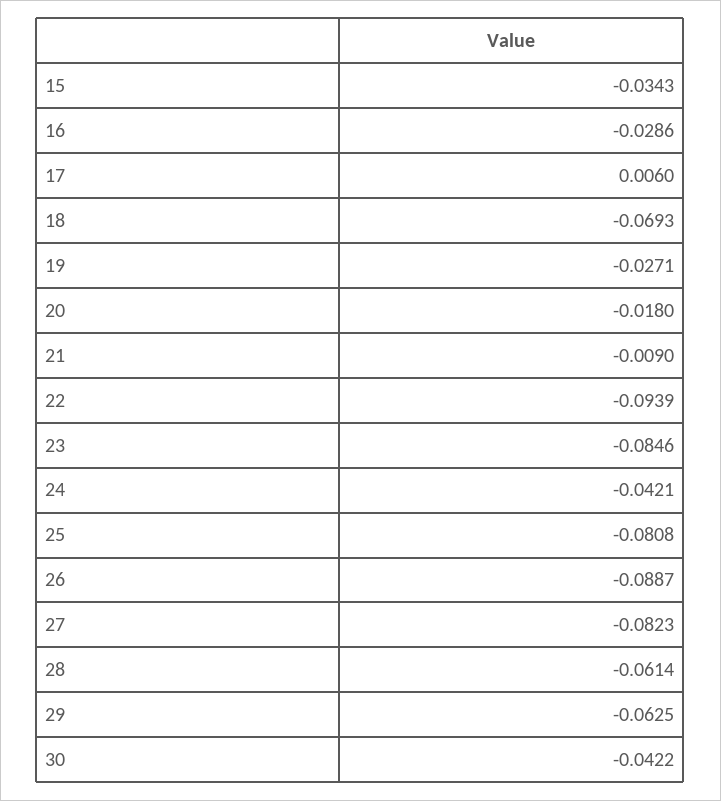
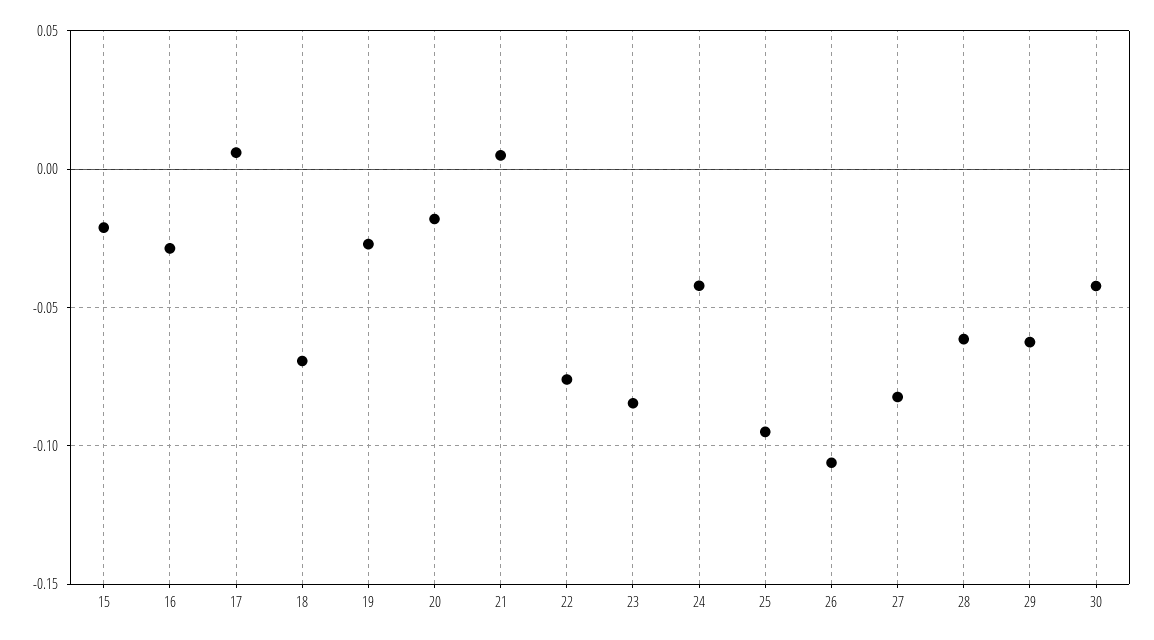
  {
-   "15": -0.0343,
+   "15": -0.02,
    "16": -0.0286,
    "17": 0.006,
    "18": -0.0693,
    "19": -0.0271,
    "20": -0.018,
-   "21": -0.009,
+   "21": 0.005,
-   "22": -0.0939,
+   "22": -0.075,
    "23": -0.0846,
    "24": -0.0421,
-   "25": -0.0808,
+   "25": -0.095,
-   "26": -0.0887,
+   "26": -0.105,
    "27": -0.0823,
    "28": -0.0614,
    "29": -0.0625,
    "30": -0.0422
  }

